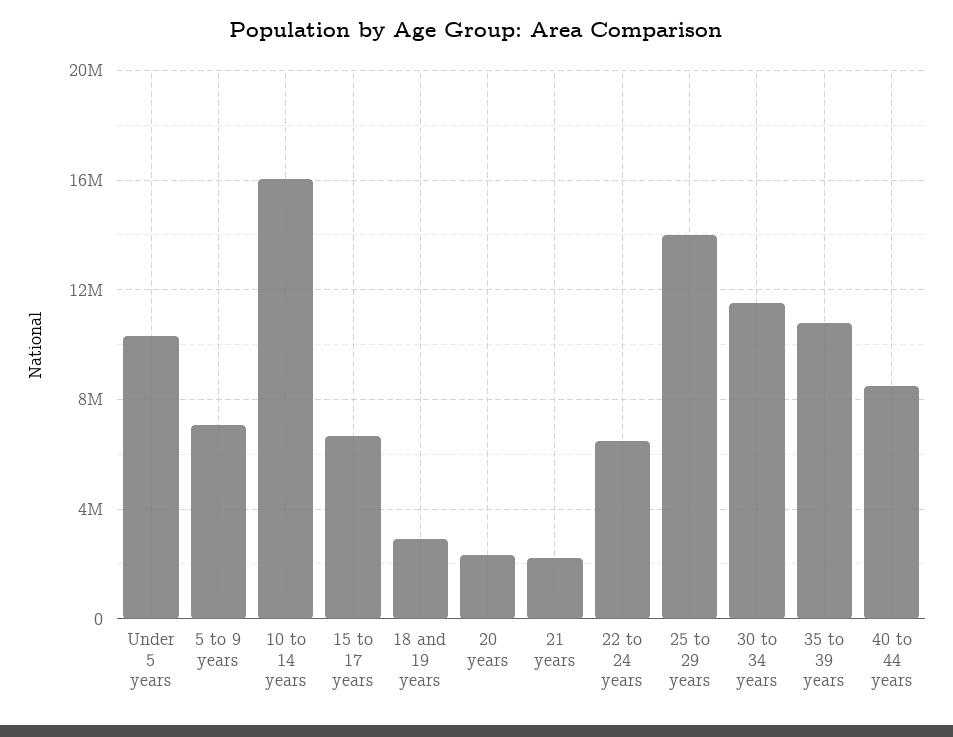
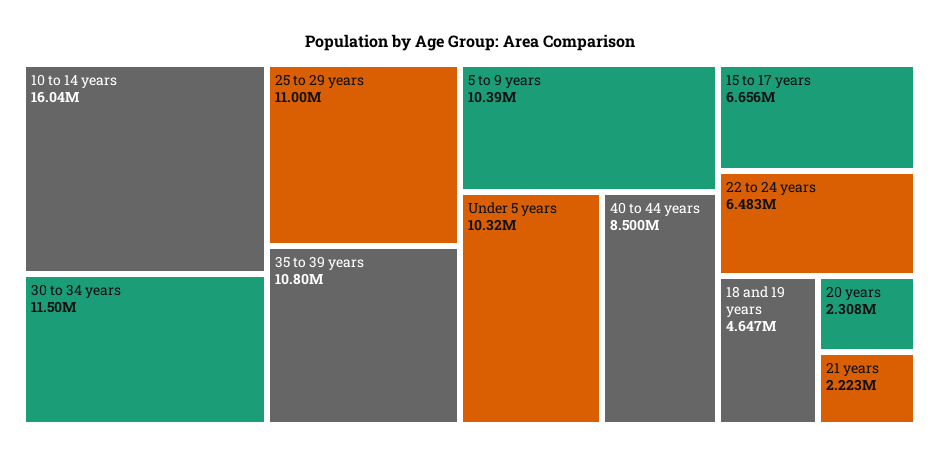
  {
    "Under 5 years": 10320000,
-   "5 to 9 years": 7000000,
+   "5 to 9 years": 10390000,
    "10 to 14 years": 16040000,
    "15 to 17 years": 6656000,
-   "18 and 19 years": 3000000,
+   "18 and 19 years": 4647000,
    "20 years": 2308000,
    "21 years": 2223000,
    "22 to 24 years": 6483000,
-   "25 to 29 years": 14000000,
+   "25 to 29 years": 11000000,
    "30 to 34 years": 11500000,
    "35 to 39 years": 10800000,
    "40 to 44 years": 8500000
  }

